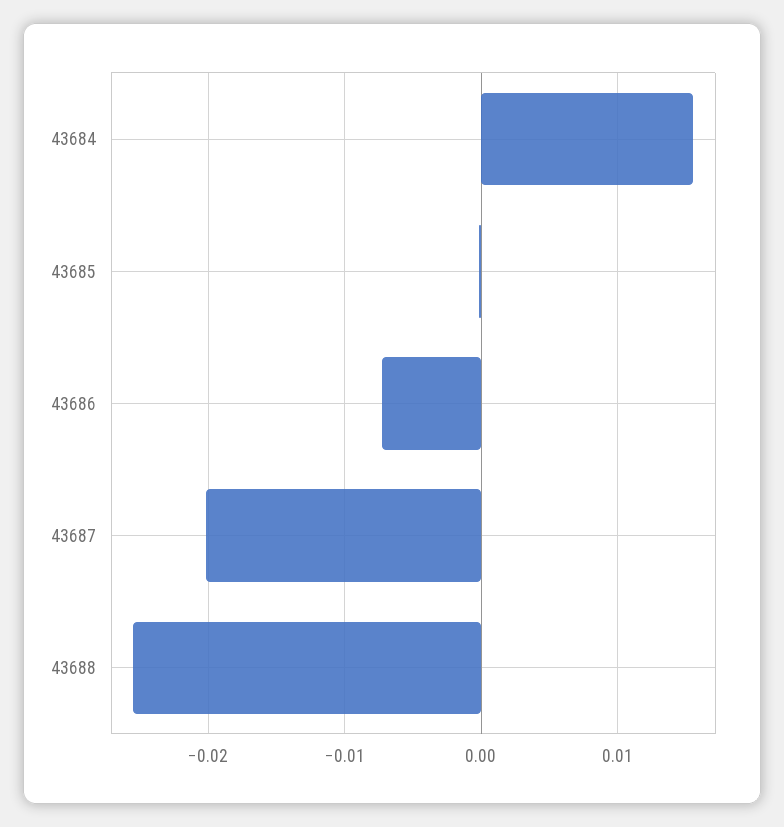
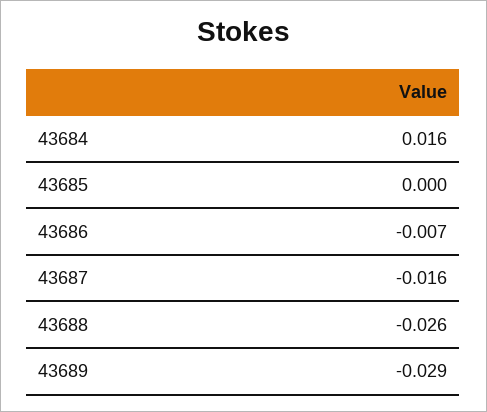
  {
    "43684": 0.016,
    "43685": 0,
    "43686": -0.007,
-   "43687": -0.02,
+   "43687": -0.016,
-   "43688": -0.026
+   "43688": -0.026,
+   "43689": -0.029
  }

